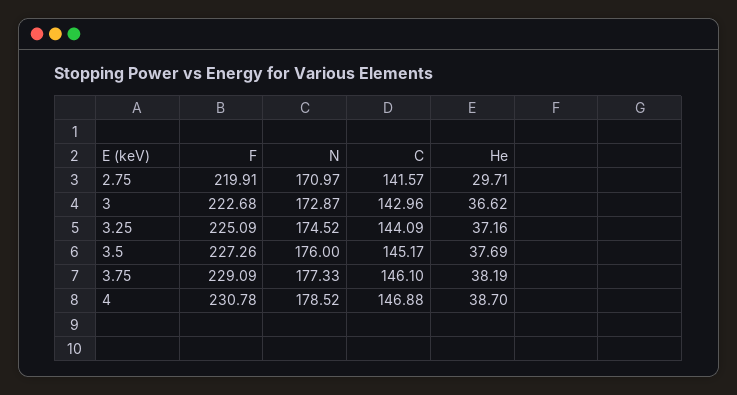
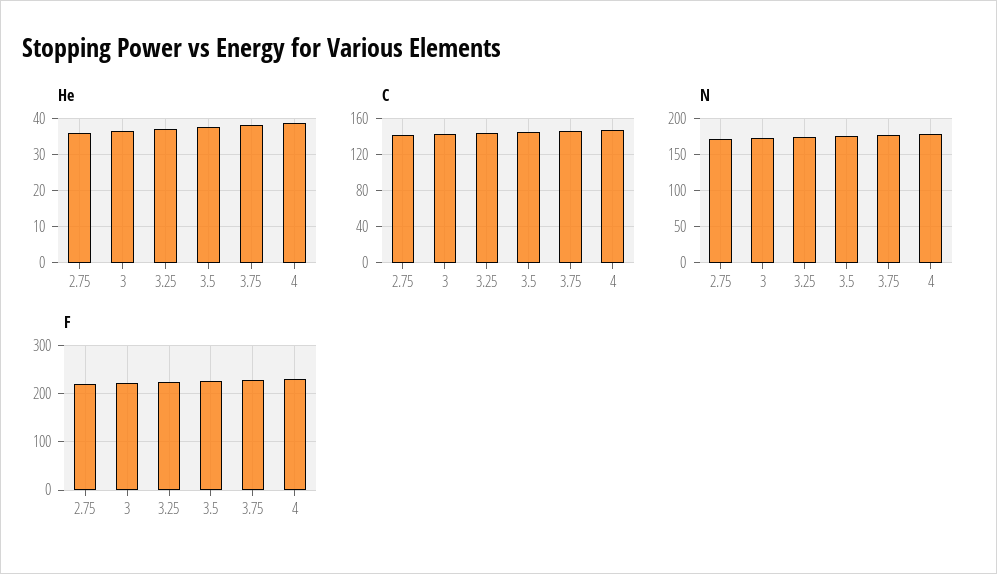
  {
    "F": {
      "2.75": 219.91,
      "3": 222.68,
      "3.25": 225.09,
      "3.5": 227.26,
      "3.75": 229.09,
      "4": 230.78
    },
    "N": {
      "2.75": 170.97,
      "3": 172.87,
      "3.25": 174.52,
      "3.5": 176,
      "3.75": 177.33,
      "4": 178.52
    },
    "C": {
      "2.75": 141.57,
      "3": 142.96,
      "3.25": 144.09,
      "3.5": 145.17,
      "3.75": 146.1,
      "4": 146.88
    },
    "He": {
-     "2.75": 29.71,
+     "2.75": 36,
      "3": 36.62,
      "3.25": 37.16,
      "3.5": 37.69,
      "3.75": 38.19,
      "4": 38.7
    }
  }

